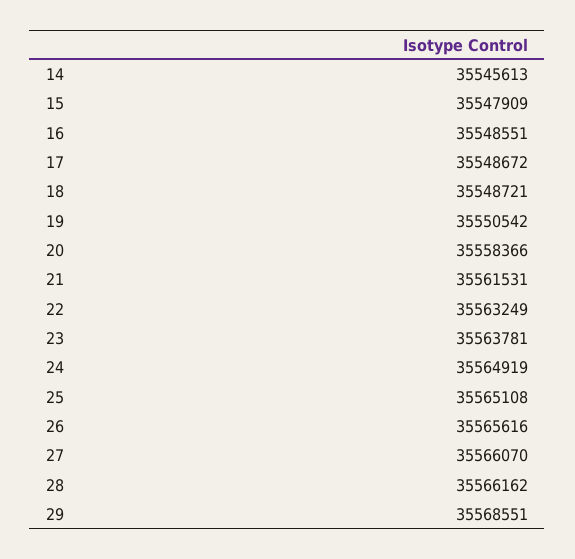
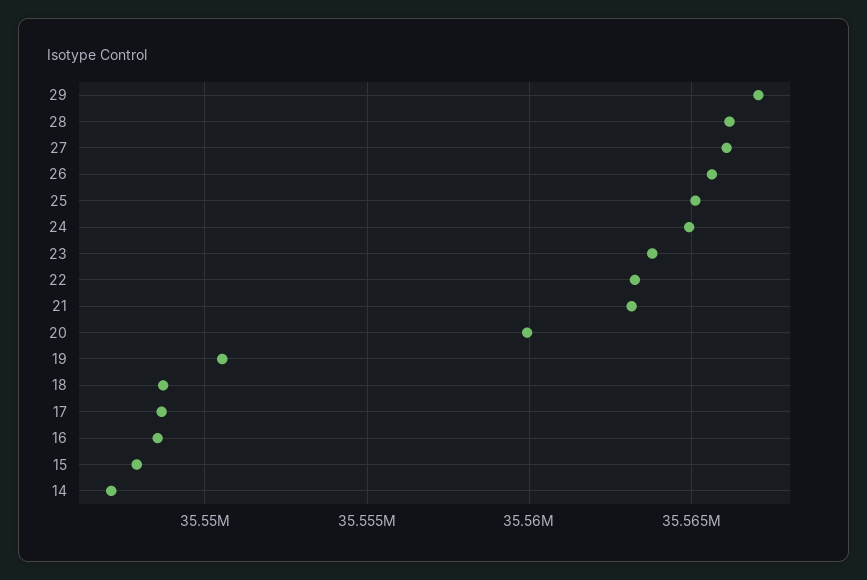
  {
-   "14": 35545613,
+   "14": 35547000,
    "15": 35547909,
    "16": 35548551,
    "17": 35548672,
    "18": 35548721,
    "19": 35550542,
-   "20": 35558366,
+   "20": 35560000,
-   "21": 35561531,
+   "21": 35563000,
    "22": 35563249,
    "23": 35563781,
    "24": 35564919,
    "25": 35565108,
    "26": 35565616,
    "27": 35566070,
    "28": 35566162,
-   "29": 35568551
+   "29": 35567000
  }

